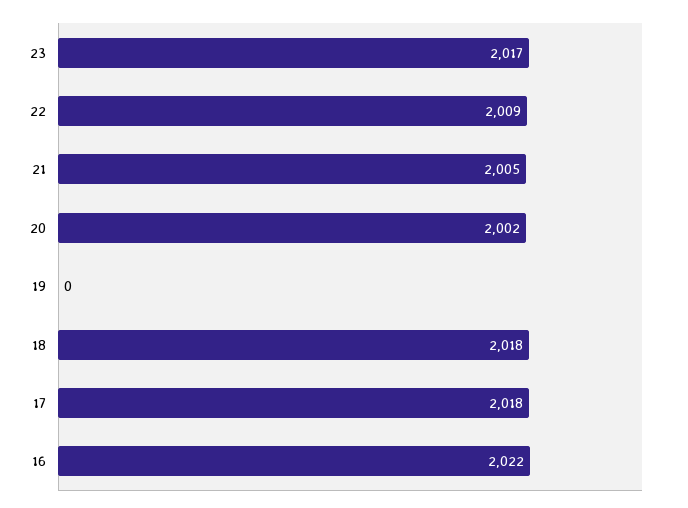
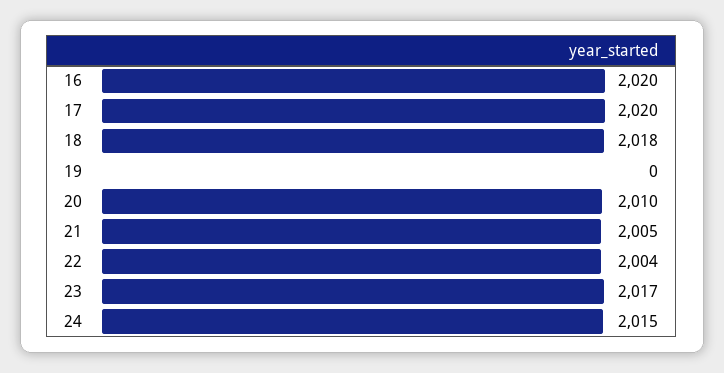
  {
    "23": 2017,
-   "22": 2009,
+   "22": 2004,
    "21": 2005,
-   "20": 2002,
+   "20": 2010,
    "19": 0,
    "18": 2018,
-   "17": 2018,
+   "17": 2020,
-   "16": 2022
+   "16": 2020,
+   "24": 2015
  }

